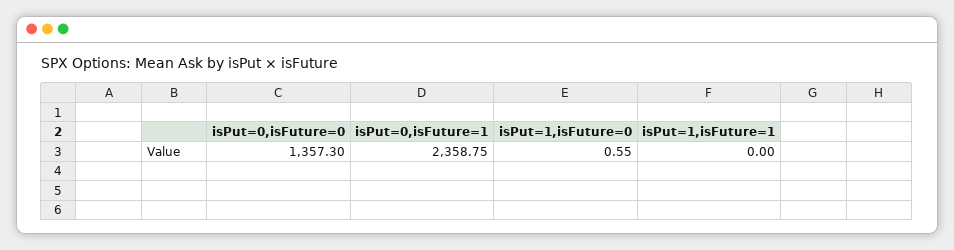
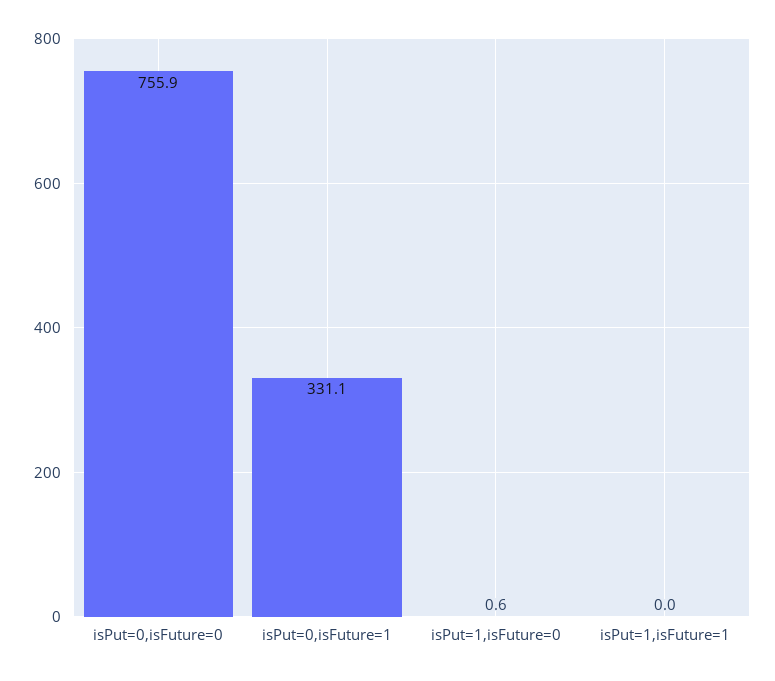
  {
-   "isPut=0,isFuture=0": 1357.3,
+   "isPut=0,isFuture=0": 755.9,
-   "isPut=0,isFuture=1": 2358.75,
+   "isPut=0,isFuture=1": 331.1,
    "isPut=1,isFuture=0": 0.55,
    "isPut=1,isFuture=1": 0
  }

